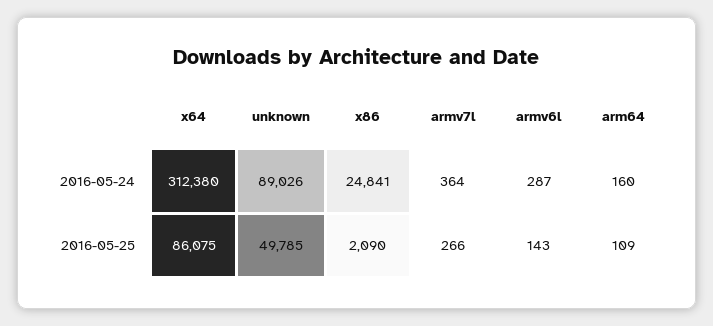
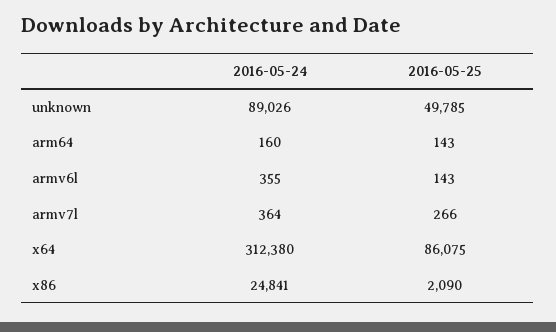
  {
    "x64": {
      "2016-05-24": 312380,
      "2016-05-25": 86075
    },
    "unknown": {
      "2016-05-24": 89026,
      "2016-05-25": 49785
    },
    "x86": {
      "2016-05-24": 24841,
      "2016-05-25": 2090
    },
    "armv7l": {
      "2016-05-24": 364,
      "2016-05-25": 266
    },
    "armv6l": {
-     "2016-05-24": 287,
+     "2016-05-24": 355,
      "2016-05-25": 143
    },
    "arm64": {
      "2016-05-24": 160,
-     "2016-05-25": 109
+     "2016-05-25": 143
    }
  }

